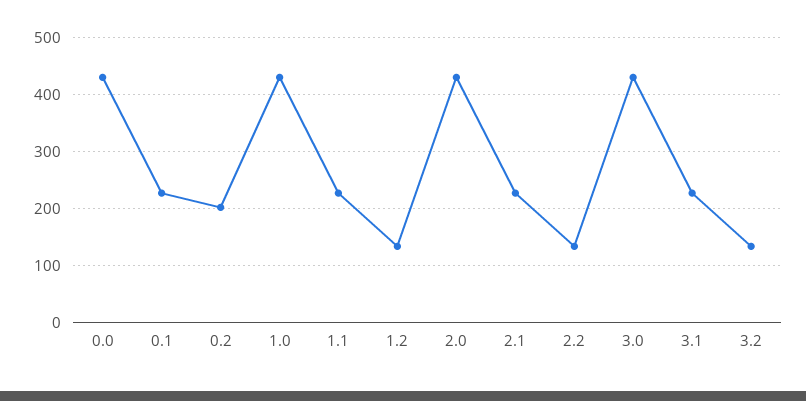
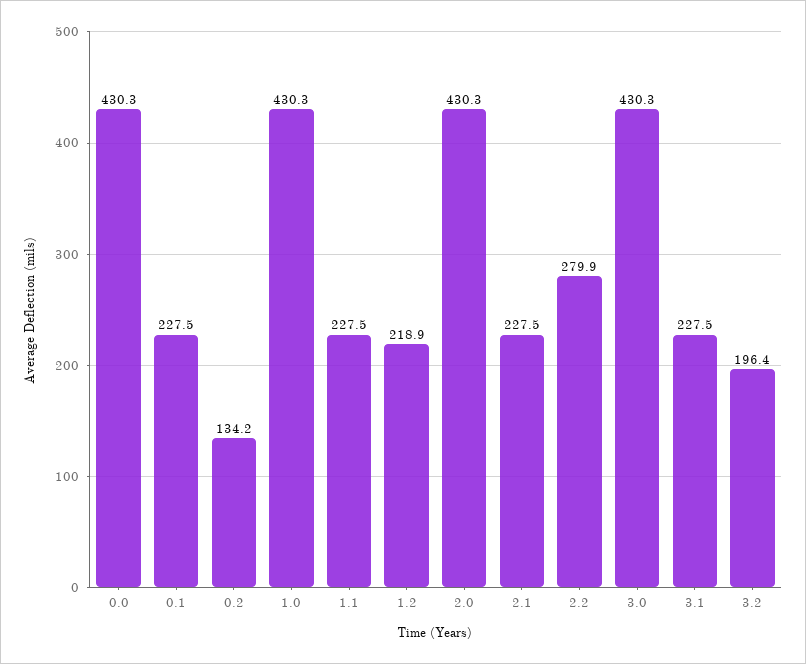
  {
    "0.0": 430.3,
    "0.1": 227.5,
-   "0.2": 200,
+   "0.2": 134.2,
    "1.0": 430.3,
    "1.1": 227.5,
-   "1.2": 140,
+   "1.2": 218.9,
    "2.0": 430.3,
    "2.1": 227.5,
-   "2.2": 140,
+   "2.2": 279.9,
    "3.0": 430.3,
    "3.1": 227.5,
-   "3.2": 140
+   "3.2": 196.4
  }

